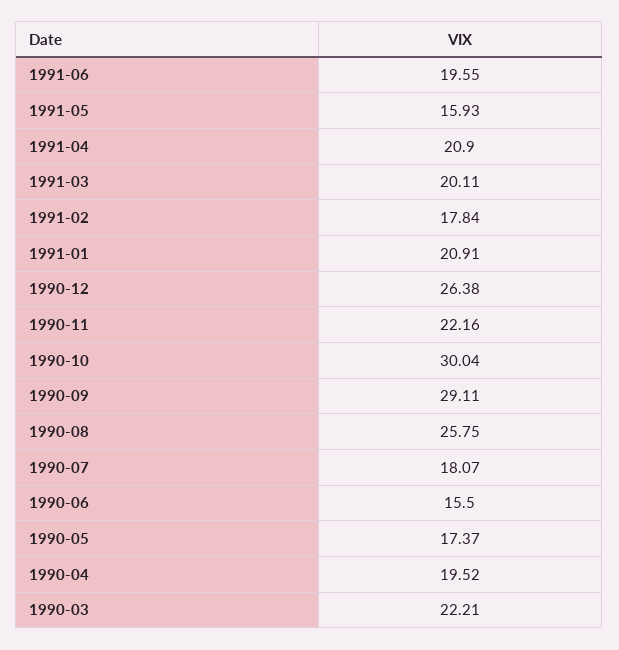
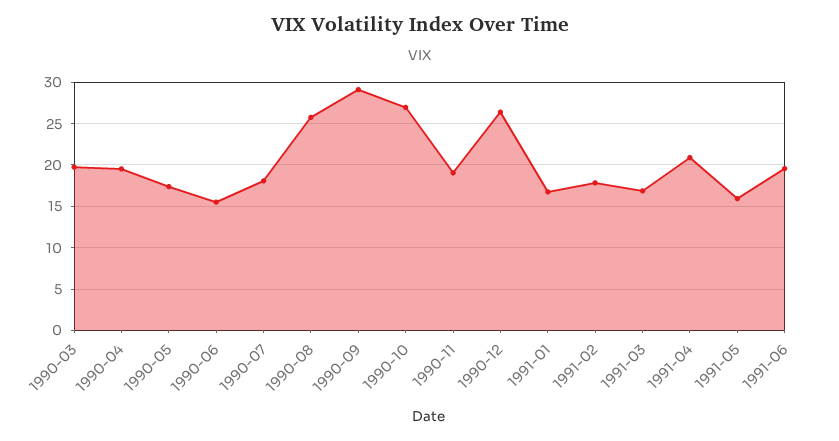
  {
    "1991-06": 19.55,
    "1991-05": 15.93,
    "1991-04": 20.9,
-   "1991-03": 20.11,
+   "1991-03": 17,
    "1991-02": 17.84,
-   "1991-01": 20.91,
+   "1991-01": 17,
    "1990-12": 26.38,
-   "1990-11": 22.16,
+   "1990-11": 19,
-   "1990-10": 30.04,
+   "1990-10": 27,
    "1990-09": 29.11,
    "1990-08": 25.75,
    "1990-07": 18.07,
    "1990-06": 15.5,
    "1990-05": 17.37,
    "1990-04": 19.52,
-   "1990-03": 22.21
+   "1990-03": 20
  }

